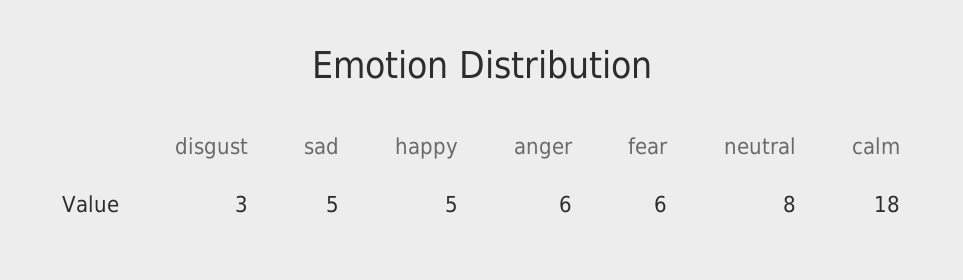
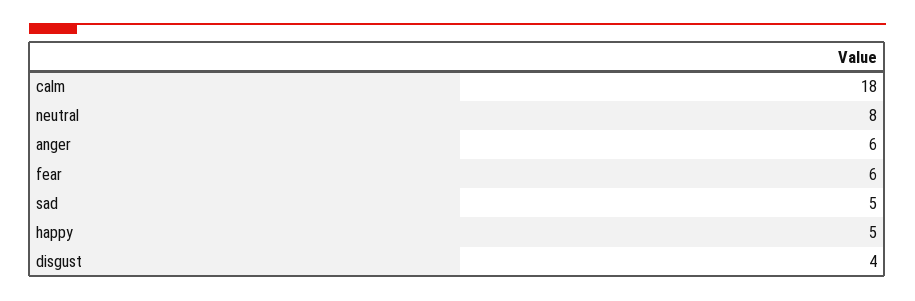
  {
-   "disgust": 3,
+   "disgust": 4,
    "sad": 5,
    "happy": 5,
    "anger": 6,
    "fear": 6,
    "neutral": 8,
    "calm": 18
  }

